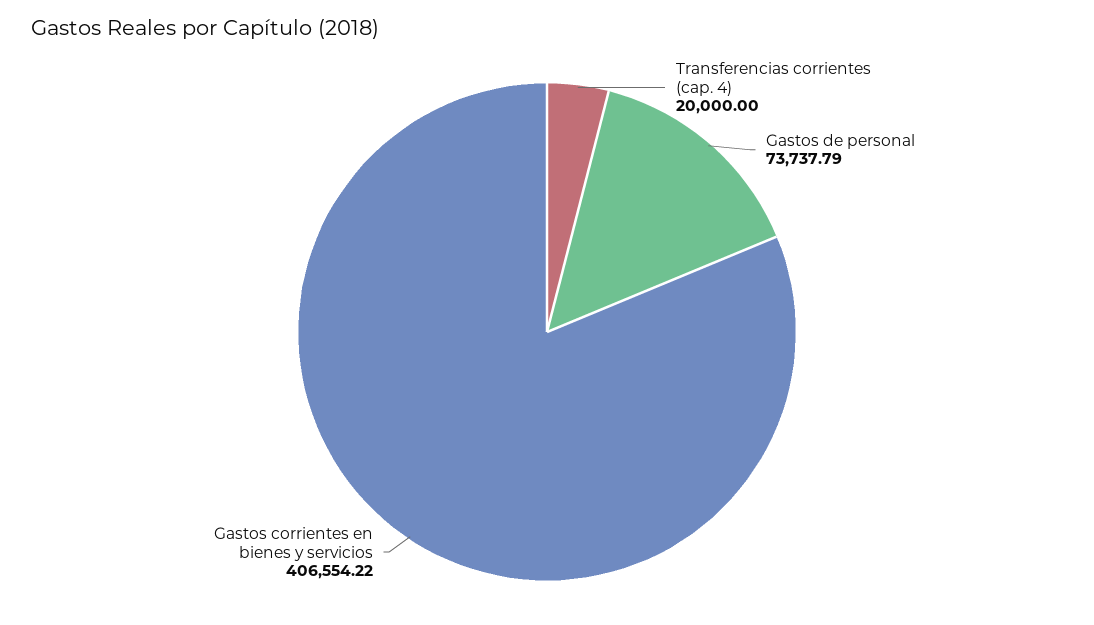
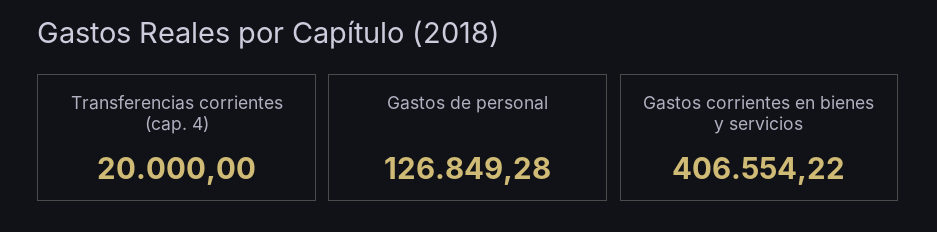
  {
    "Transferencias corrientes (cap. 4)": 20000,
-   "Gastos de personal": 73737.79,
+   "Gastos de personal": 126849.28,
    "Gastos corrientes en bienes y servicios": 406554.22
  }

